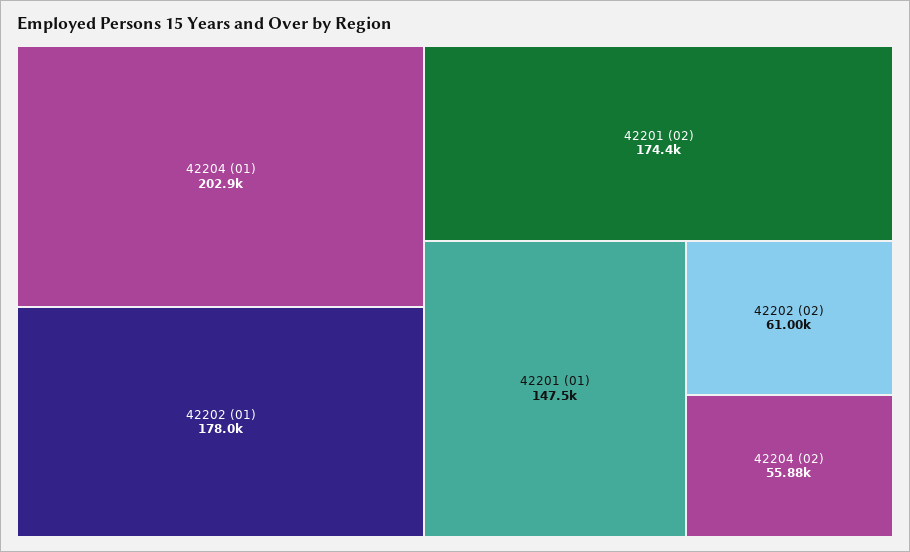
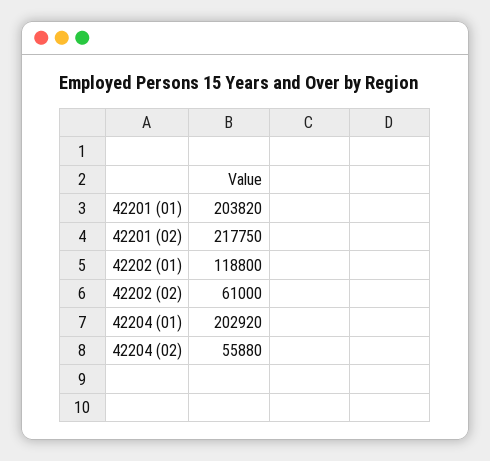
  {
    "42204 (01)": 202920,
-   "42202 (01)": 178000,
+   "42202 (01)": 118800,
-   "42201 (02)": 174400,
+   "42201 (02)": 217750,
-   "42201 (01)": 147500,
+   "42201 (01)": 203820,
    "42202 (02)": 61000,
    "42204 (02)": 55880
  }

